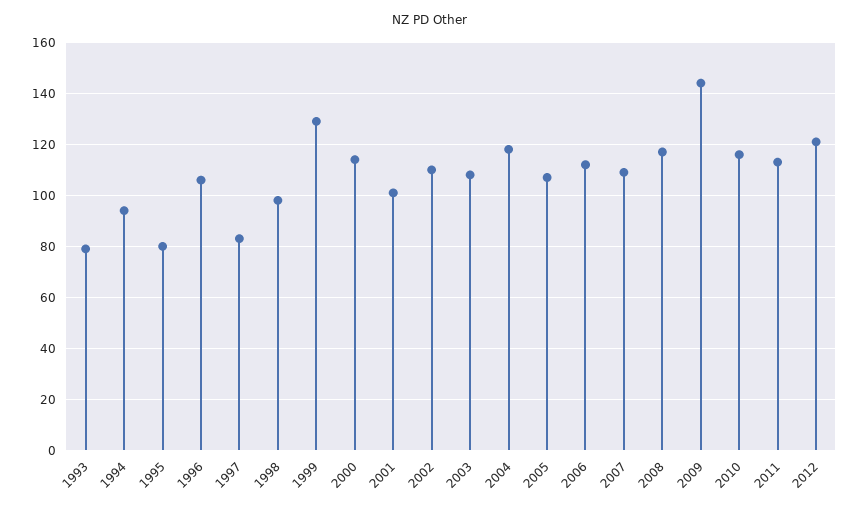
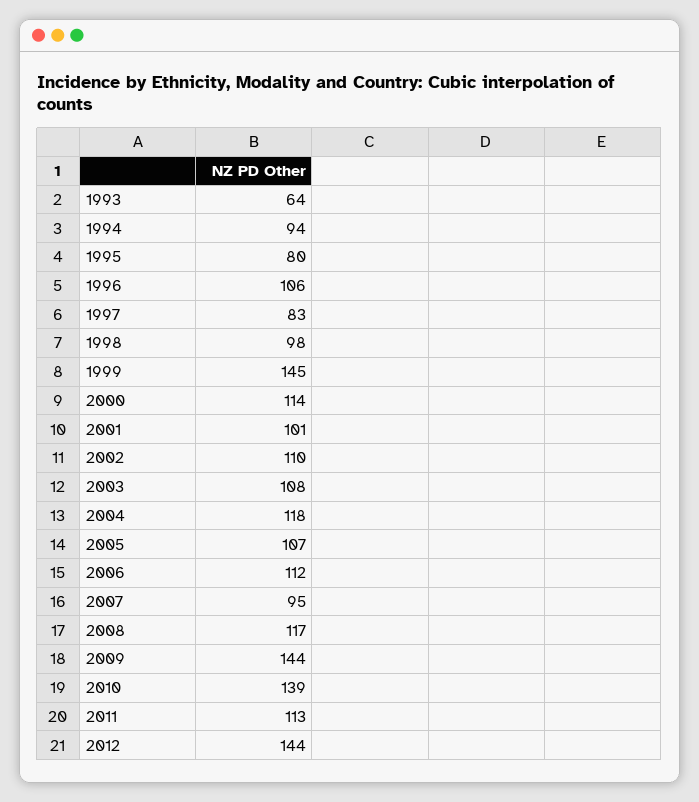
  {
-   "1993": 80,
+   "1993": 64,
    "1994": 94,
    "1995": 80,
    "1996": 106,
    "1997": 83,
    "1998": 98,
-   "1999": 130,
+   "1999": 145,
    "2000": 114,
    "2001": 101,
    "2002": 110,
    "2003": 108,
    "2004": 118,
    "2005": 107,
    "2006": 112,
-   "2007": 110,
+   "2007": 95,
    "2008": 117,
    "2009": 144,
-   "2010": 115,
+   "2010": 139,
    "2011": 113,
-   "2012": 120
+   "2012": 144
  }

